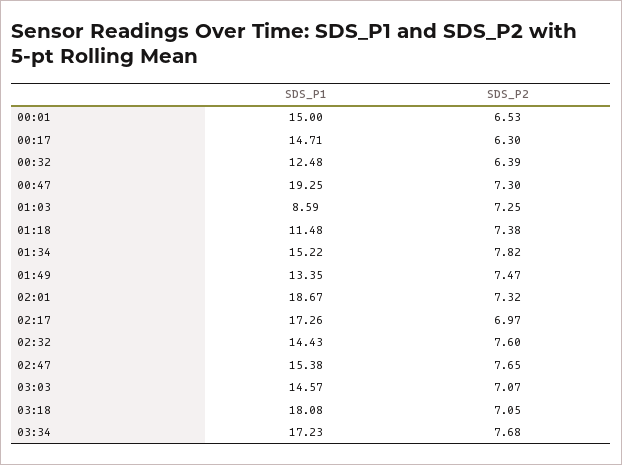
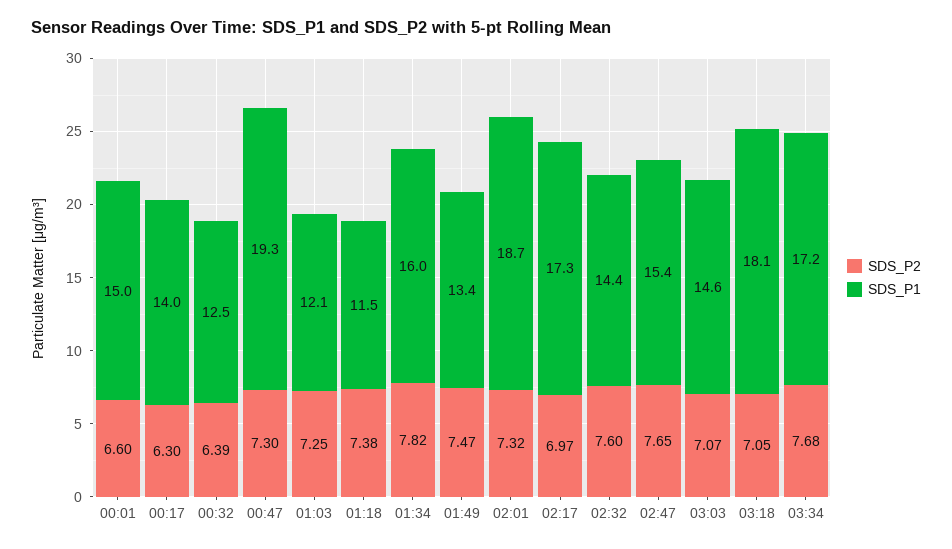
  {
    "SDS_P1": {
      "00:01": 15,
-     "00:17": 14.71,
+     "00:17": 14,
      "00:32": 12.48,
      "00:47": 19.25,
-     "01:03": 8.59,
+     "01:03": 12.1,
      "01:18": 11.48,
-     "01:34": 15.22,
+     "01:34": 16,
      "01:49": 13.35,
      "02:01": 18.67,
      "02:17": 17.26,
      "02:32": 14.43,
      "02:47": 15.38,
      "03:03": 14.57,
      "03:18": 18.08,
      "03:34": 17.23
    },
    "SDS_P2": {
-     "00:01": 6.53,
+     "00:01": 6.6,
      "00:17": 6.3,
      "00:32": 6.39,
      "00:47": 7.3,
      "01:03": 7.25,
      "01:18": 7.38,
      "01:34": 7.82,
      "01:49": 7.47,
      "02:01": 7.32,
      "02:17": 6.97,
      "02:32": 7.6,
      "02:47": 7.65,
      "03:03": 7.07,
      "03:18": 7.05,
      "03:34": 7.68
    }
  }

